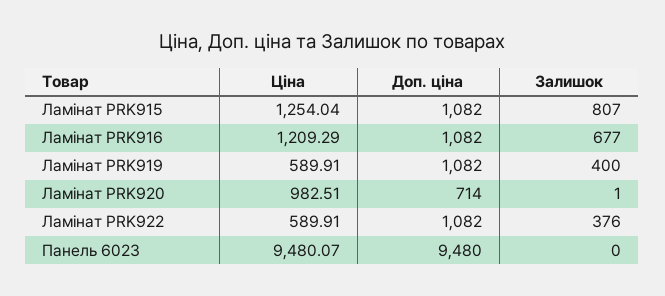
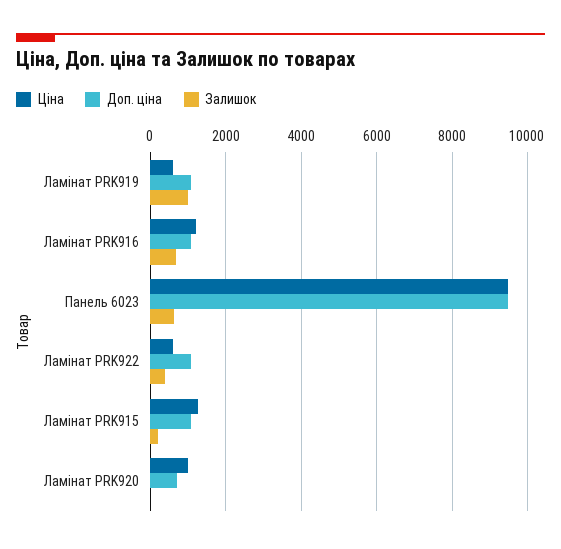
  {
    "Ціна": {
      "Ламінат PRK915": 1254.04,
      "Ламінат PRK916": 1209.29,
      "Ламінат PRK919": 589.91,
      "Ламінат PRK920": 982.51,
      "Ламінат PRK922": 589.91,
      "Панель 6023": 9480.07
    },
    "Доп. ціна": {
      "Ламінат PRK915": 1082,
      "Ламінат PRK916": 1082,
      "Ламінат PRK919": 1082,
      "Ламінат PRK920": 714,
      "Ламінат PRK922": 1082,
      "Панель 6023": 9480
    },
    "Залишок": {
-     "Ламінат PRK915": 807,
+     "Ламінат PRK915": 200,
      "Ламінат PRK916": 677,
-     "Ламінат PRK919": 400,
+     "Ламінат PRK919": 1000,
      "Ламінат PRK920": 1,
      "Ламінат PRK922": 376,
-     "Панель 6023": 0
+     "Панель 6023": 600
    }
  }

